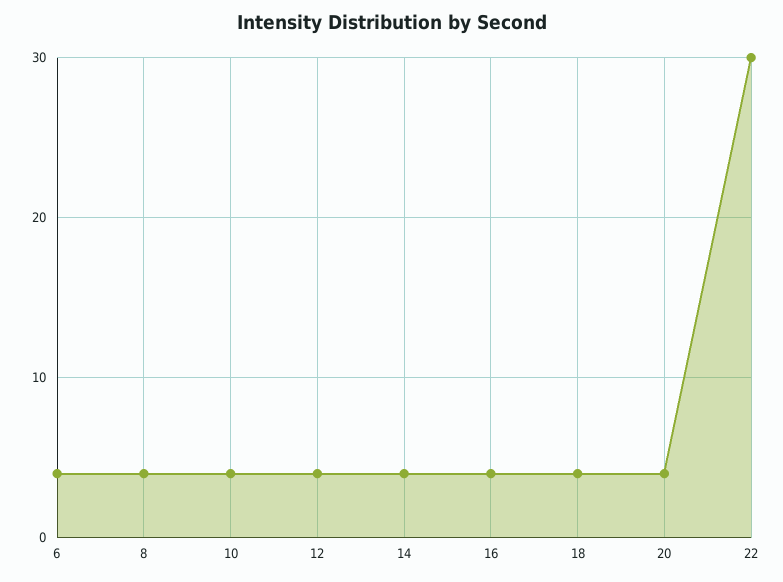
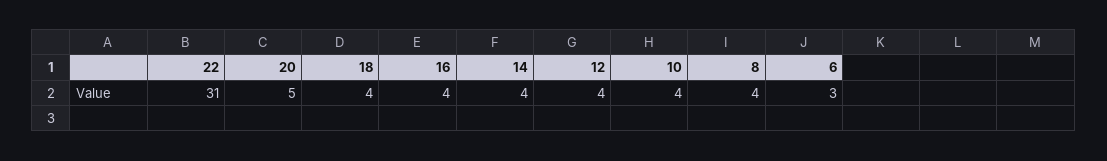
  {
-   "6": 4,
+   "6": 3,
    "8": 4,
    "10": 4,
    "12": 4,
    "14": 4,
    "16": 4,
    "18": 4,
-   "20": 4,
+   "20": 5,
-   "22": 30
+   "22": 31
  }

